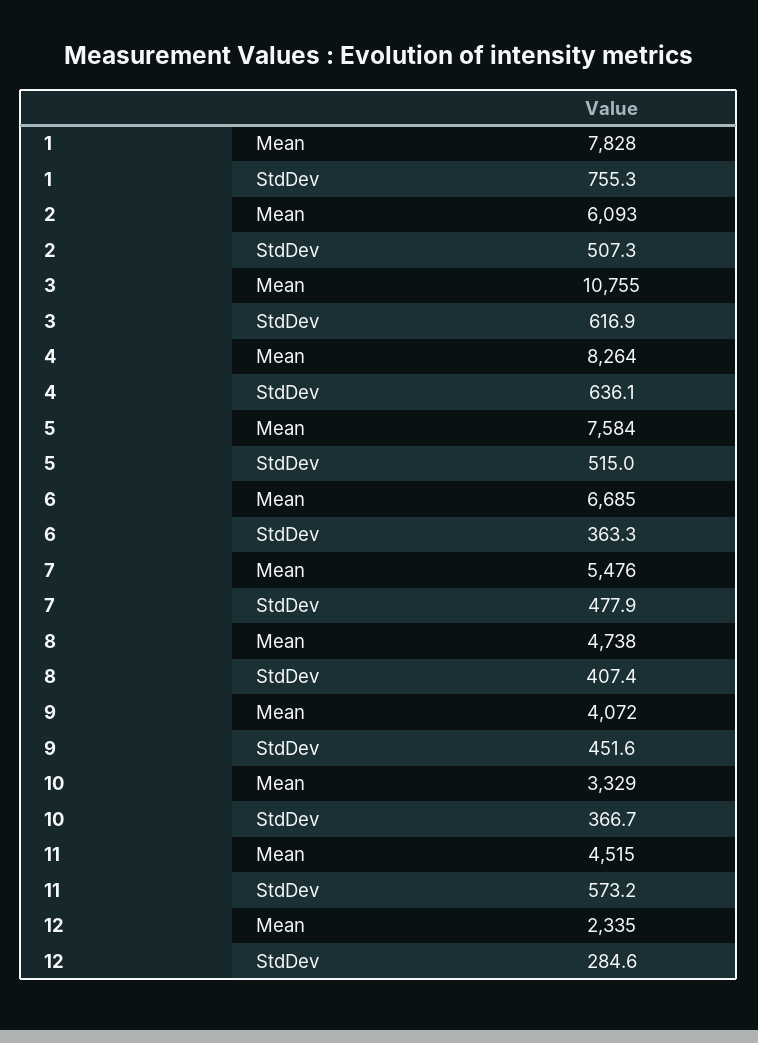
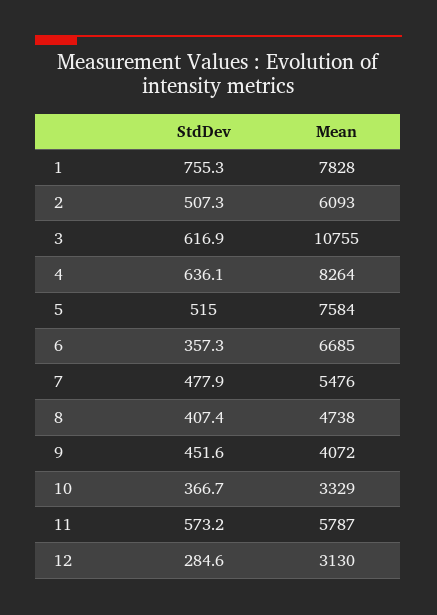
  {
    "1": {
      "Mean": 7828,
      "StdDev": 755.3
    },
    "2": {
      "Mean": 6093,
      "StdDev": 507.3
    },
    "3": {
      "Mean": 10755,
      "StdDev": 616.9
    },
    "4": {
      "Mean": 8264,
      "StdDev": 636.1
    },
    "5": {
      "Mean": 7584,
      "StdDev": 515
    },
    "6": {
      "Mean": 6685,
-     "StdDev": 363.3
+     "StdDev": 357.3
    },
    "7": {
      "Mean": 5476,
      "StdDev": 477.9
    },
    "8": {
      "Mean": 4738,
      "StdDev": 407.4
    },
    "9": {
      "Mean": 4072,
      "StdDev": 451.6
    },
    "10": {
      "Mean": 3329,
      "StdDev": 366.7
    },
    "11": {
-     "Mean": 4515,
+     "Mean": 5787,
      "StdDev": 573.2
    },
    "12": {
-     "Mean": 2335,
+     "Mean": 3130,
      "StdDev": 284.6
    }
  }

